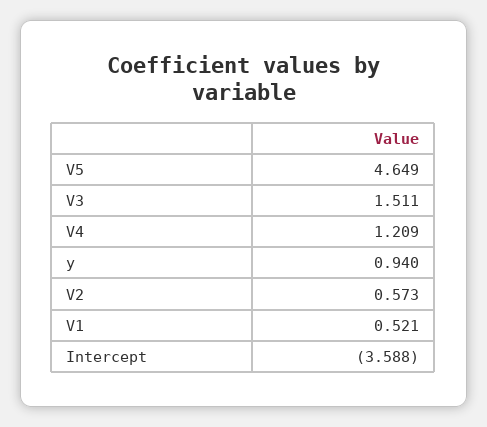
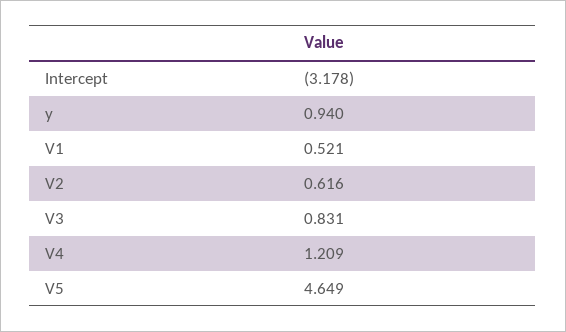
  {
    "V5": 4.649,
-   "V3": 1.511,
+   "V3": 0.831,
    "V4": 1.209,
    "y": 0.94,
-   "V2": 0.573,
+   "V2": 0.616,
    "V1": 0.521,
-   "Intercept": -3.588
+   "Intercept": -3.178
  }

